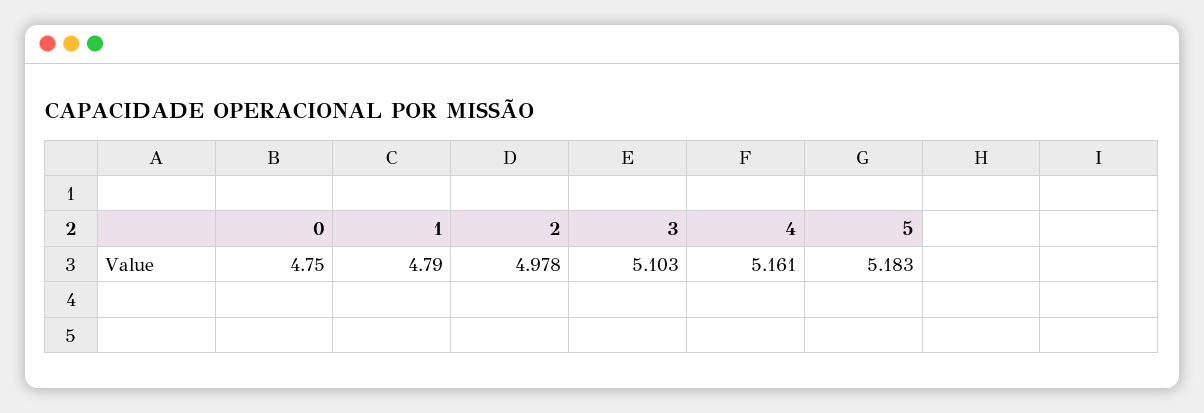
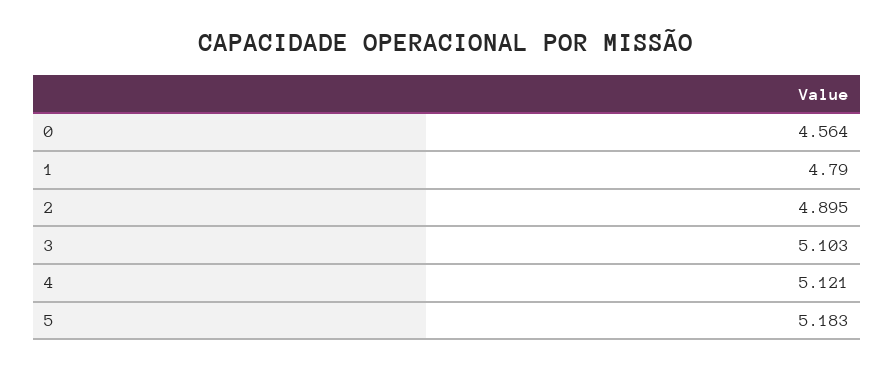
  {
-   "0": 4.75,
+   "0": 4.564,
    "1": 4.79,
-   "2": 4.978,
+   "2": 4.895,
    "3": 5.103,
-   "4": 5.161,
+   "4": 5.121,
    "5": 5.183
  }

